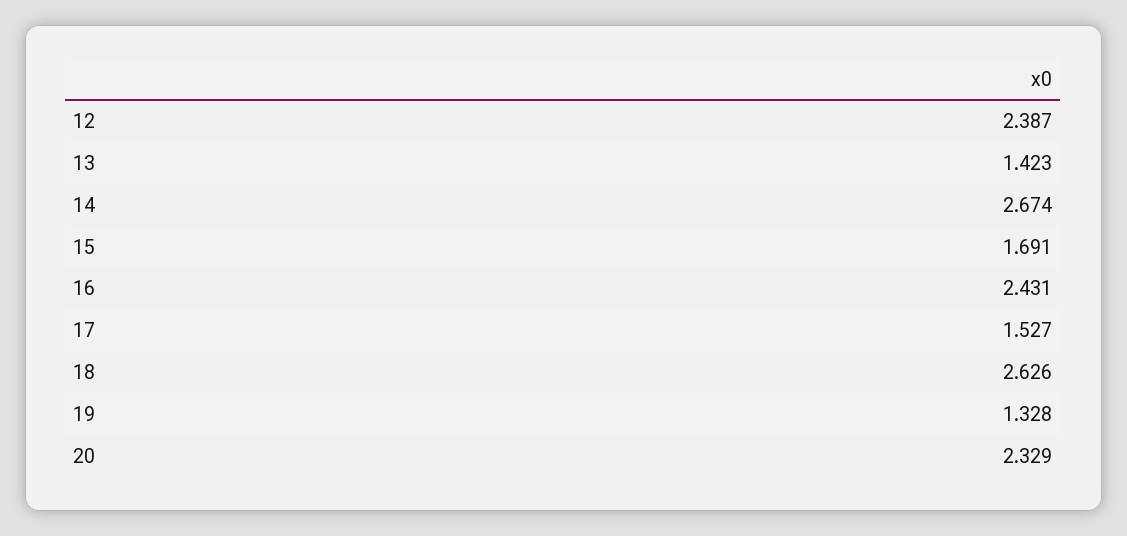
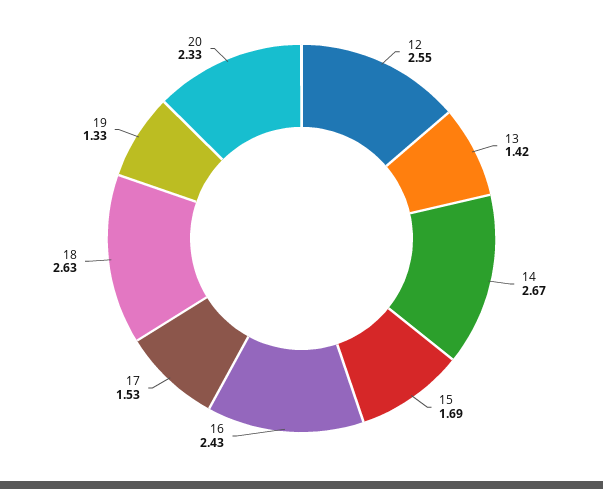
  {
-   "12": 2.387,
+   "12": 2.55,
    "13": 1.423,
    "14": 2.674,
    "15": 1.691,
    "16": 2.431,
    "17": 1.527,
    "18": 2.626,
    "19": 1.328,
    "20": 2.329
  }

